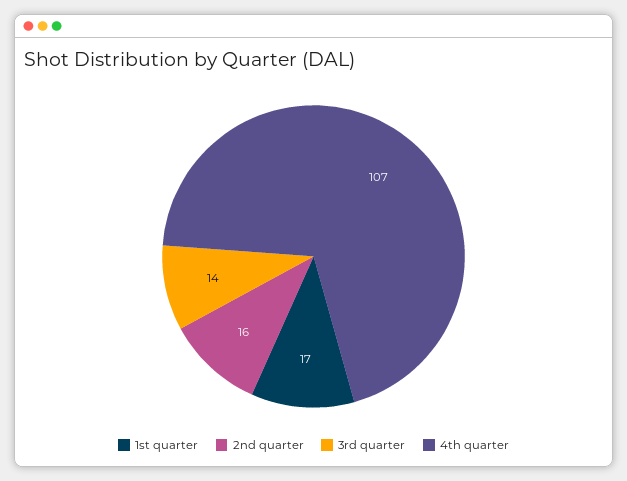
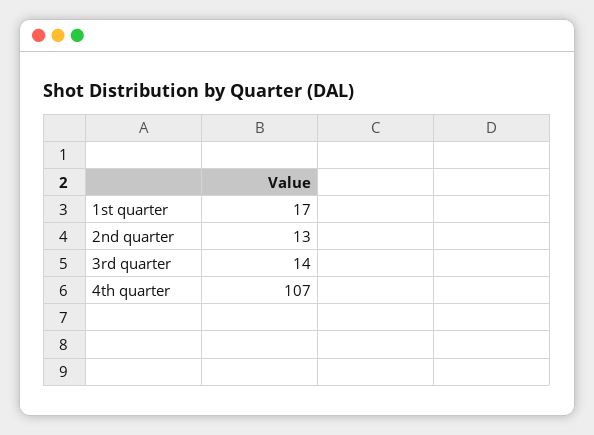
  {
    "1st quarter": 17,
-   "2nd quarter": 16,
+   "2nd quarter": 13,
    "3rd quarter": 14,
    "4th quarter": 107
  }

